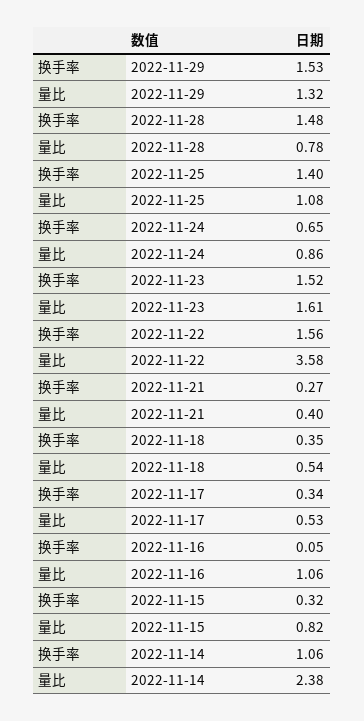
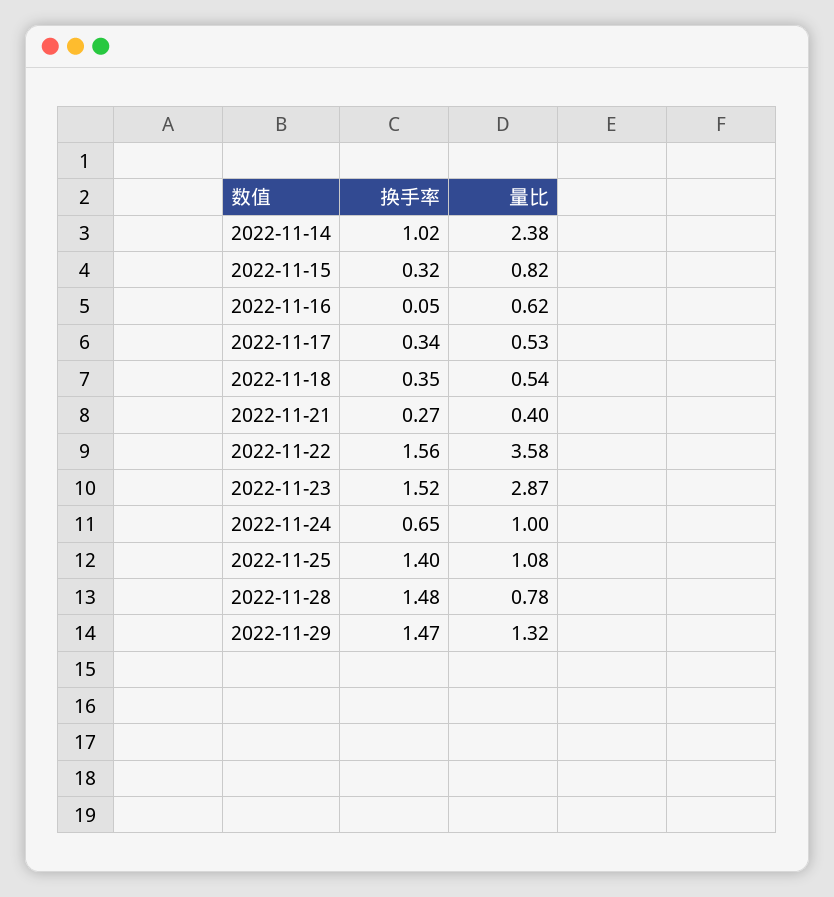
  {
    "换手率": {
-     "2022-11-29": 1.53,
+     "2022-11-29": 1.47,
      "2022-11-28": 1.48,
      "2022-11-25": 1.4,
      "2022-11-24": 0.65,
      "2022-11-23": 1.52,
      "2022-11-22": 1.56,
      "2022-11-21": 0.27,
      "2022-11-18": 0.35,
      "2022-11-17": 0.34,
      "2022-11-16": 0.05,
      "2022-11-15": 0.32,
-     "2022-11-14": 1.06
+     "2022-11-14": 1.02
    },
    "量比": {
      "2022-11-29": 1.32,
      "2022-11-28": 0.78,
      "2022-11-25": 1.08,
-     "2022-11-24": 0.86,
+     "2022-11-24": 1,
-     "2022-11-23": 1.61,
+     "2022-11-23": 2.87,
      "2022-11-22": 3.58,
      "2022-11-21": 0.4,
      "2022-11-18": 0.54,
      "2022-11-17": 0.53,
-     "2022-11-16": 1.06,
+     "2022-11-16": 0.62,
      "2022-11-15": 0.82,
      "2022-11-14": 2.38
    }
  }

